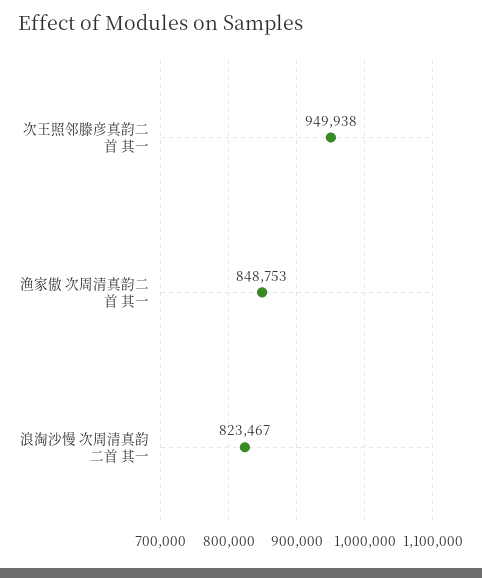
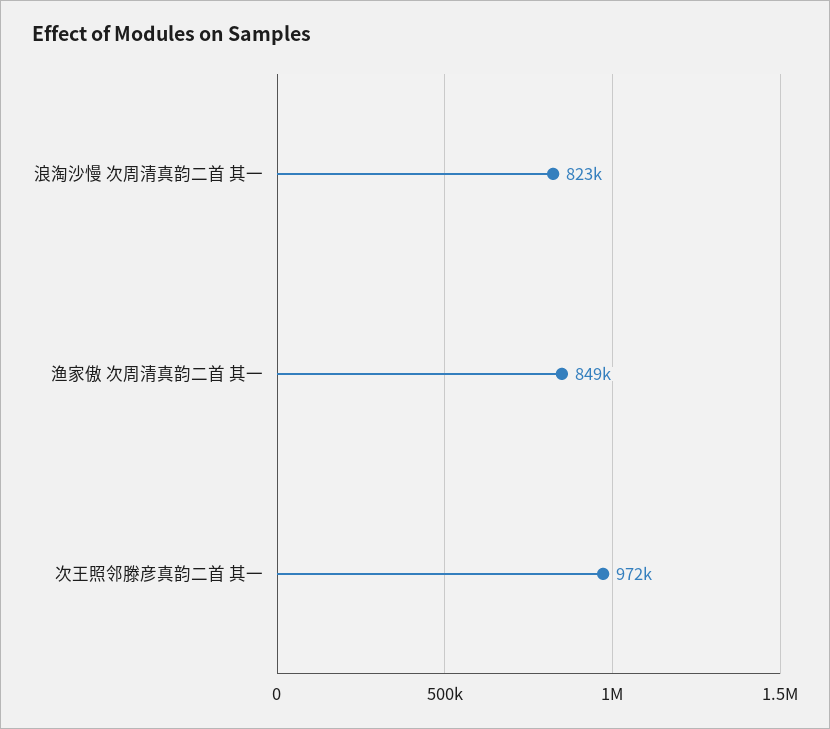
  {
-   "次王照邻滕彦真韵二首 其一": 949938,
+   "次王照邻滕彦真韵二首 其一": 972000,
    "渔家傲 次周清真韵二首 其一": 848753,
    "浪淘沙慢 次周清真韵二首 其一": 823467
  }

